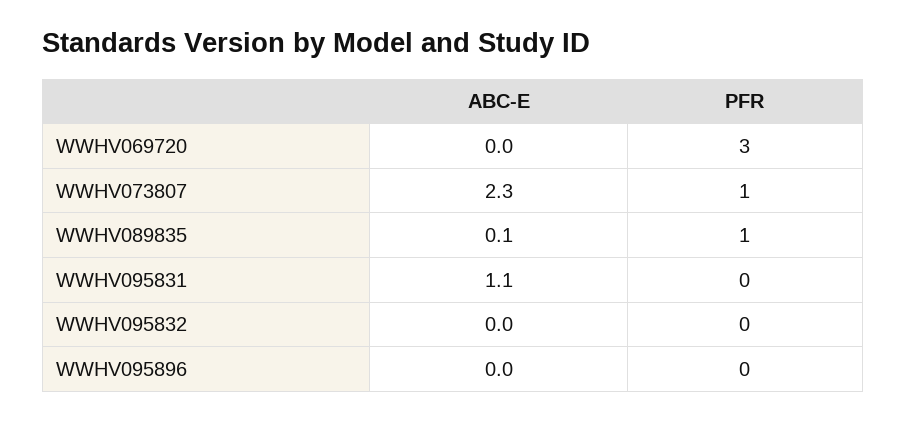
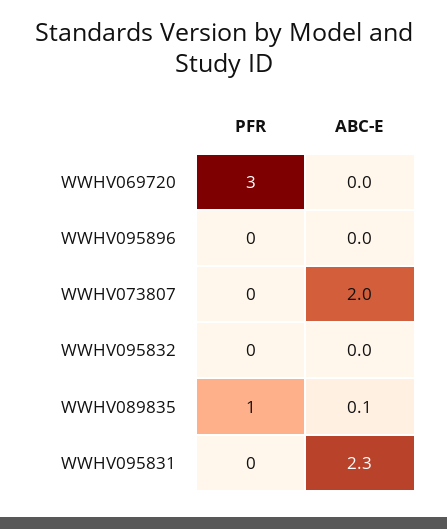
  {
    "ABC-E": {
      "WWHV069720": 0,
-     "WWHV073807": 2.3,
+     "WWHV073807": 2,
      "WWHV089835": 0.1,
-     "WWHV095831": 1.1,
+     "WWHV095831": 2.3,
      "WWHV095832": 0,
      "WWHV095896": 0
    },
    "PFR": {
      "WWHV069720": 3,
-     "WWHV073807": 1,
+     "WWHV073807": 0,
      "WWHV089835": 1,
      "WWHV095831": 0,
      "WWHV095832": 0,
      "WWHV095896": 0
    }
  }

